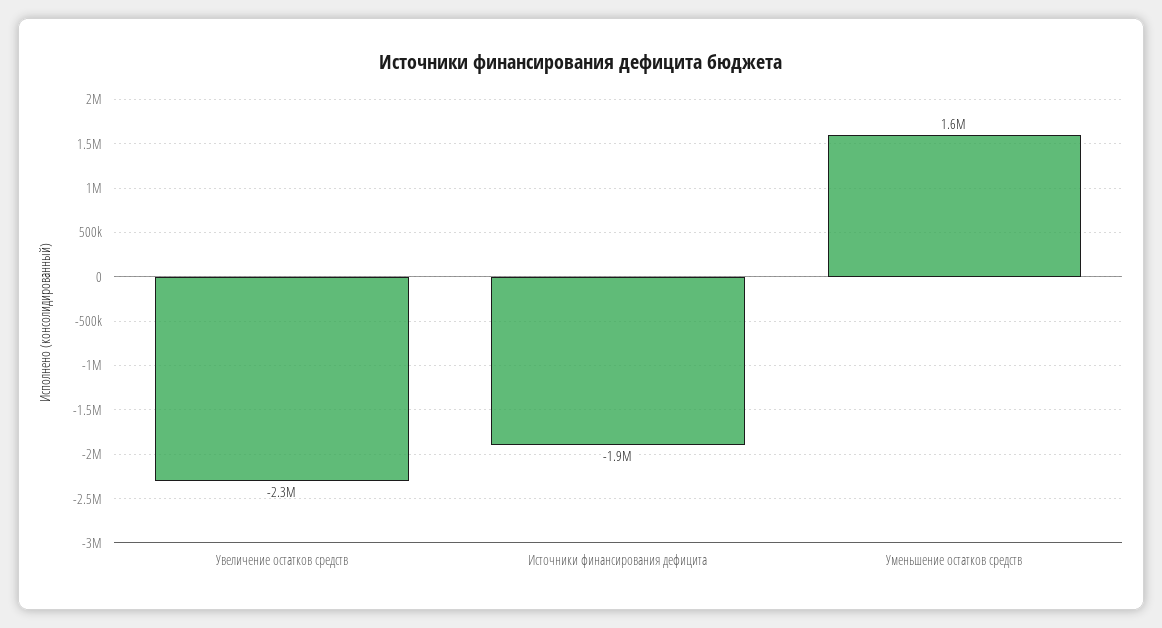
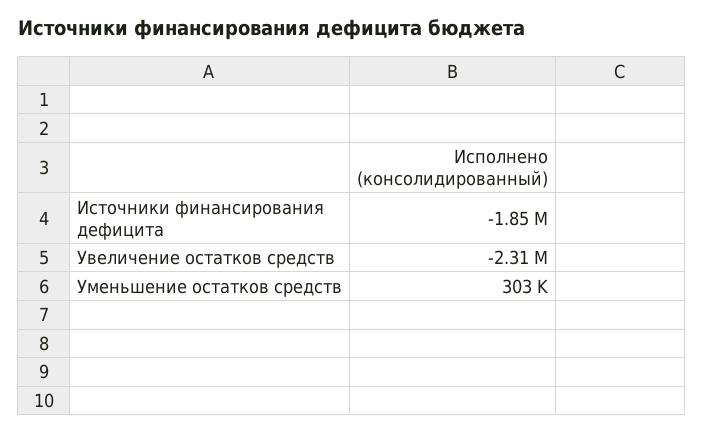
  {
    "Увеличение остатков средств": -2310000,
    "Источники финансирования дефицита": -1850000,
-   "Уменьшение остатков средств": 1600000
+   "Уменьшение остатков средств": 303000
  }

